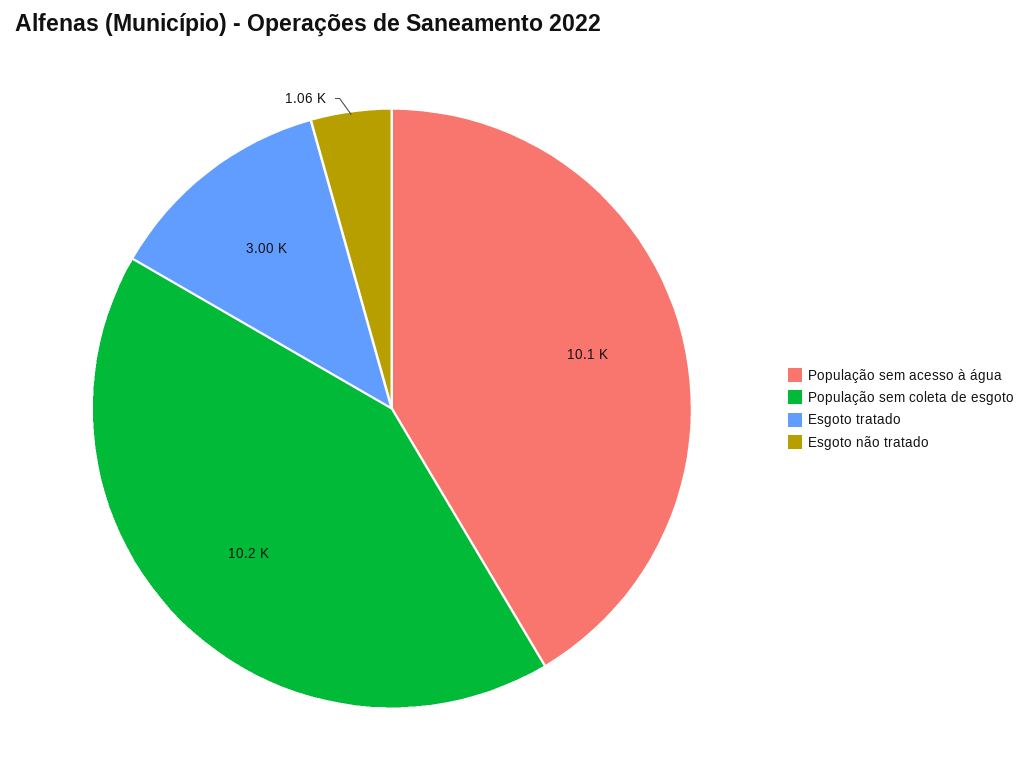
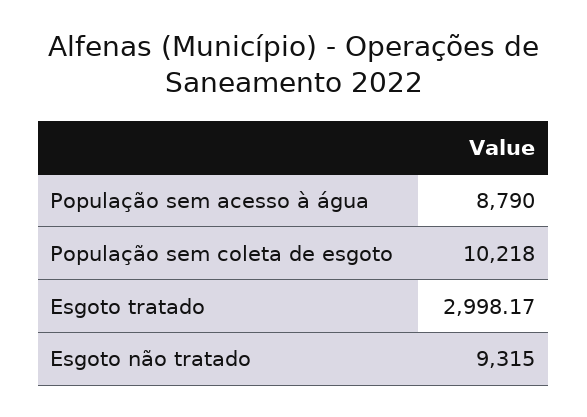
  {
-   "População sem acesso à água": 10100,
+   "População sem acesso à água": 8790,
    "População sem coleta de esgoto": 10218,
    "Esgoto tratado": 2998.17,
-   "Esgoto não tratado": 1060
+   "Esgoto não tratado": 9315
  }

